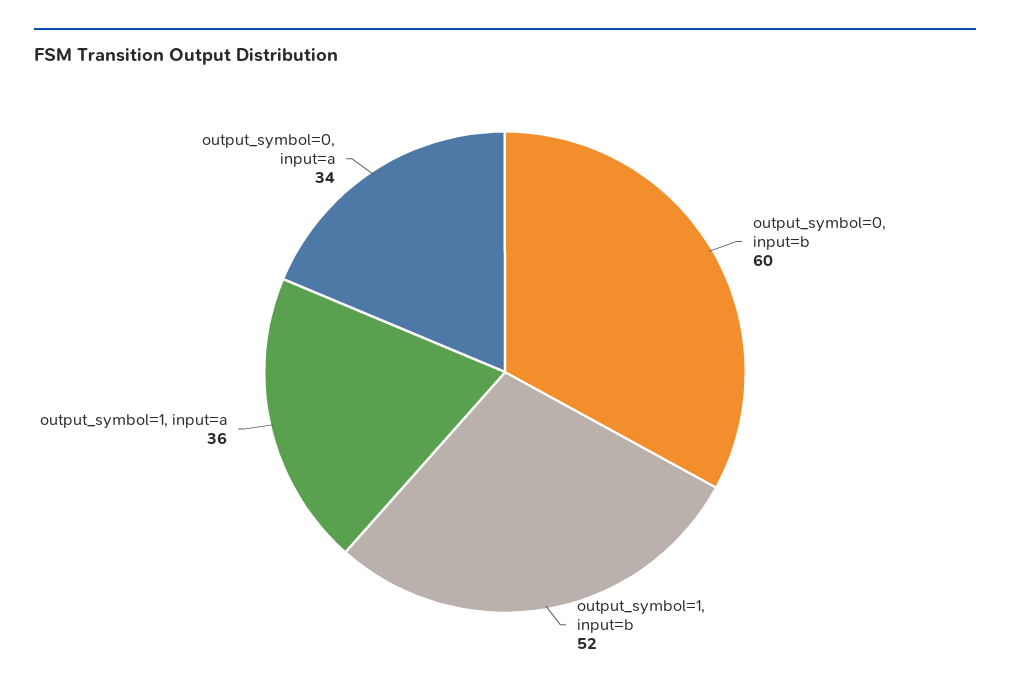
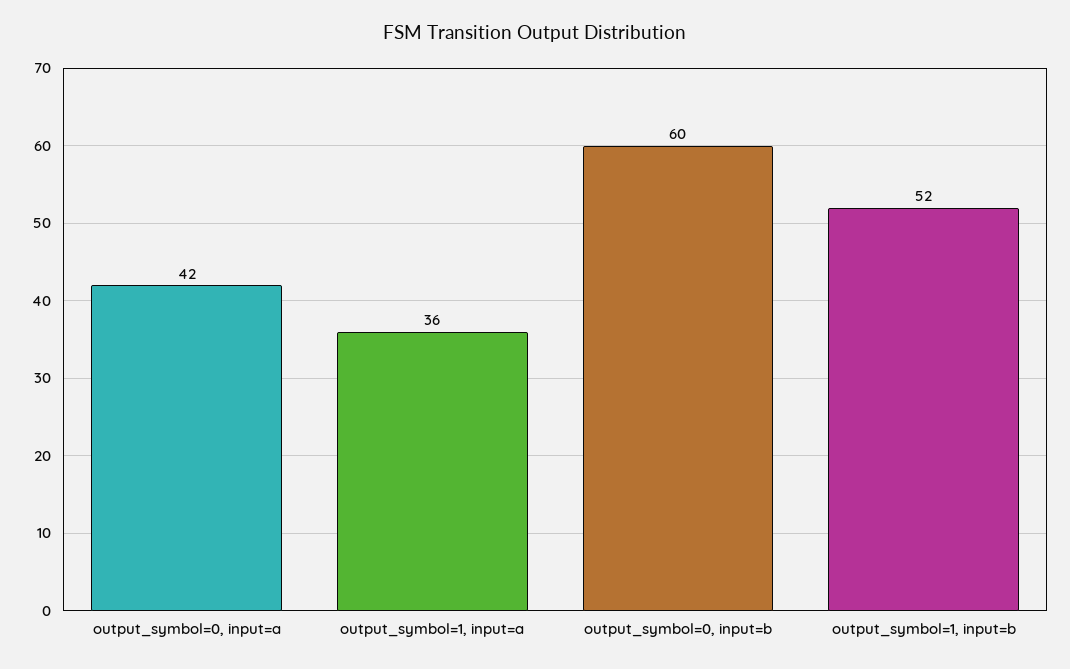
  {
    "output_symbol=0, input=b": 60,
    "output_symbol=1, input=b": 52,
    "output_symbol=1, input=a": 36,
-   "output_symbol=0, input=a": 34
+   "output_symbol=0, input=a": 42
  }

